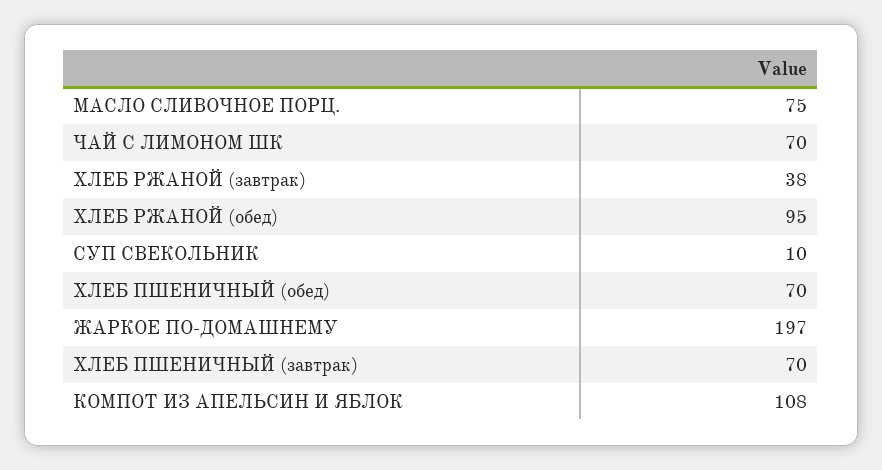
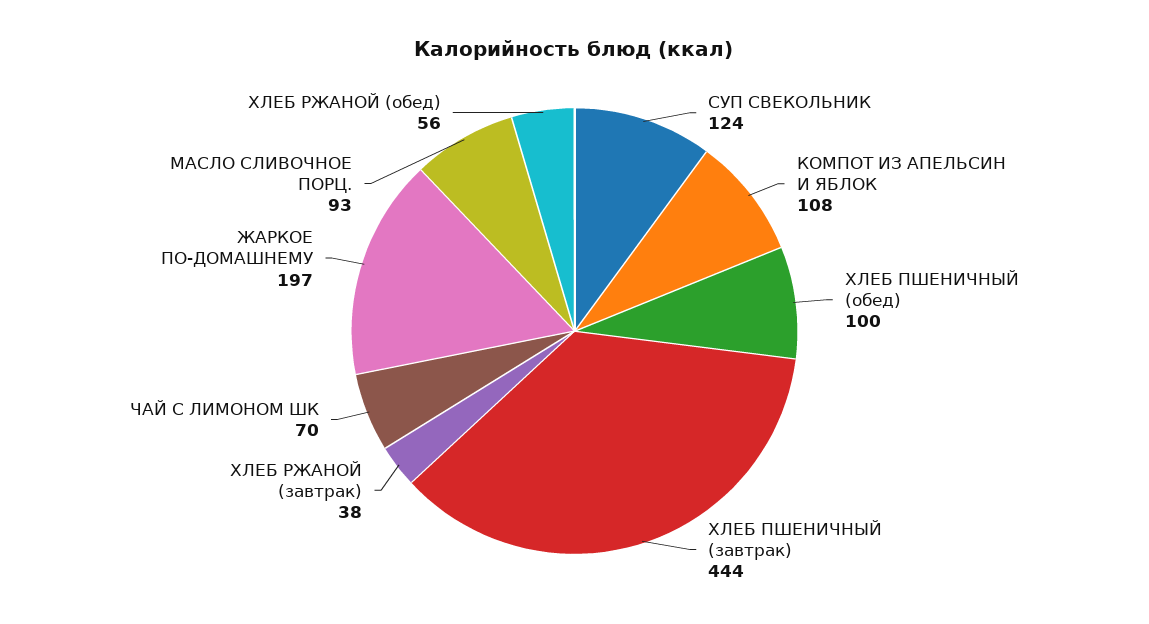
  {
-   "МАСЛО СЛИВОЧНОЕ ПОРЦ.": 75,
+   "МАСЛО СЛИВОЧНОЕ ПОРЦ.": 93,
    "ЧАЙ С ЛИМОНОМ ШК": 70,
    "ХЛЕБ РЖАНОЙ (завтрак)": 38,
-   "ХЛЕБ РЖАНОЙ (обед)": 95,
+   "ХЛЕБ РЖАНОЙ (обед)": 56,
-   "СУП СВЕКОЛЬНИК": 10,
+   "СУП СВЕКОЛЬНИК": 124,
-   "ХЛЕБ ПШЕНИЧНЫЙ (обед)": 70,
+   "ХЛЕБ ПШЕНИЧНЫЙ (обед)": 100,
    "ЖАРКОЕ ПО-ДОМАШНЕМУ": 197,
-   "ХЛЕБ ПШЕНИЧНЫЙ (завтрак)": 70,
+   "ХЛЕБ ПШЕНИЧНЫЙ (завтрак)": 444,
    "КОМПОТ ИЗ АПЕЛЬСИН И ЯБЛОК": 108
  }

